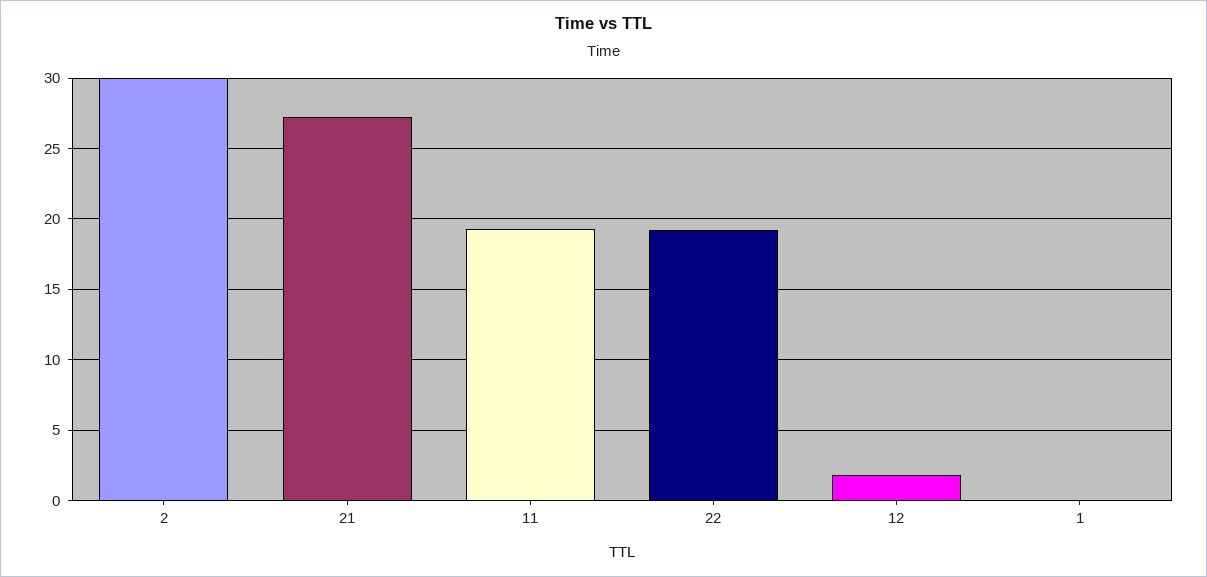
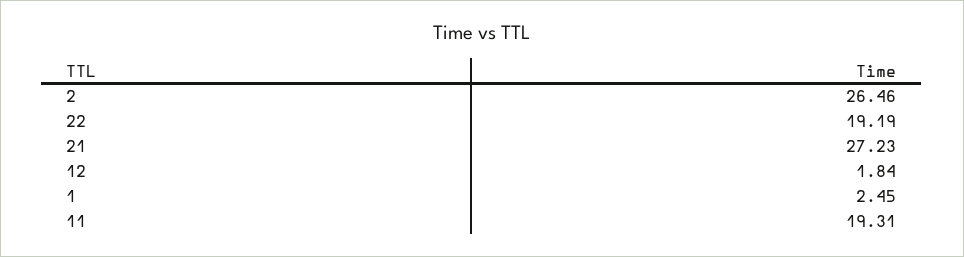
  {
-   "2": 30,
+   "2": 26.46,
    "21": 27.23,
    "11": 19.31,
    "22": 19.19,
    "12": 1.84,
-   "1": 0
+   "1": 2.45
  }

